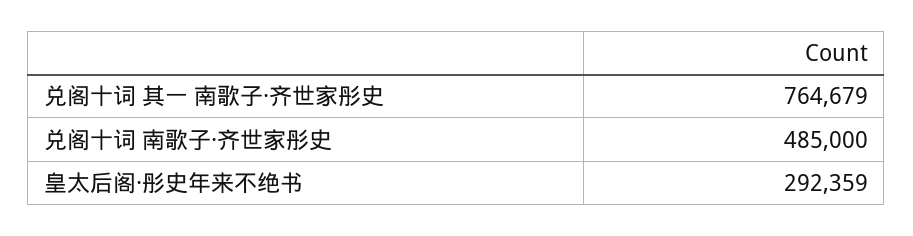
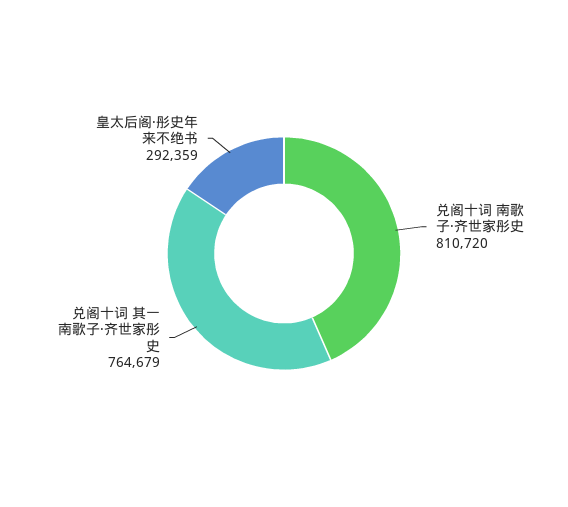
  {
    "兑阁十词 其一 南歌子·齐世家彤史": 764679,
-   "兑阁十词 南歌子·齐世家彤史": 485000,
+   "兑阁十词 南歌子·齐世家彤史": 810720,
    "皇太后阁·彤史年来不绝书": 292359
  }

